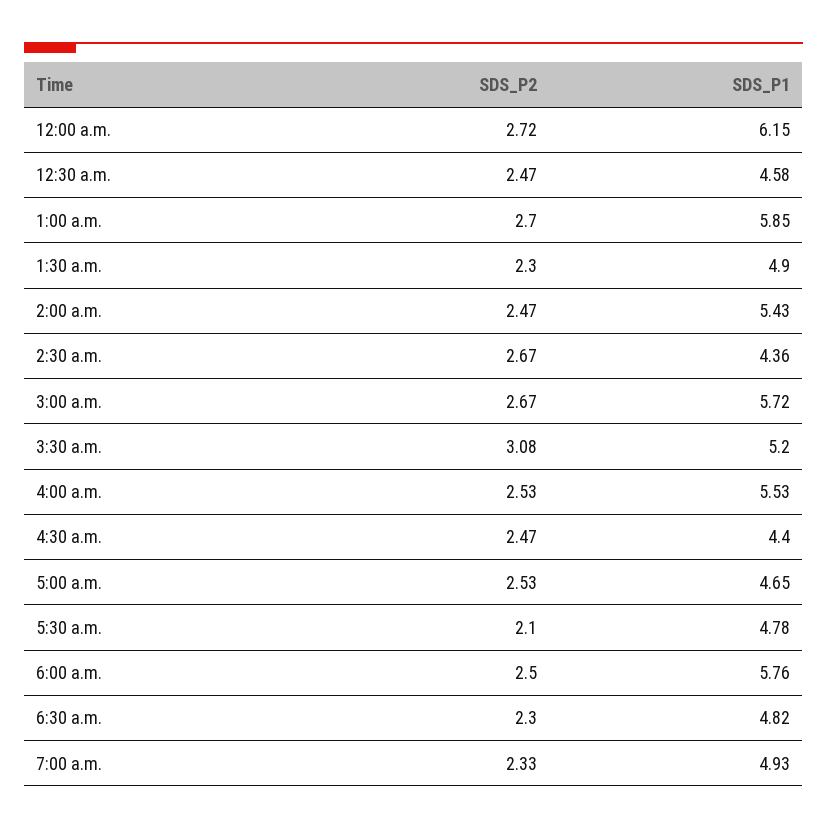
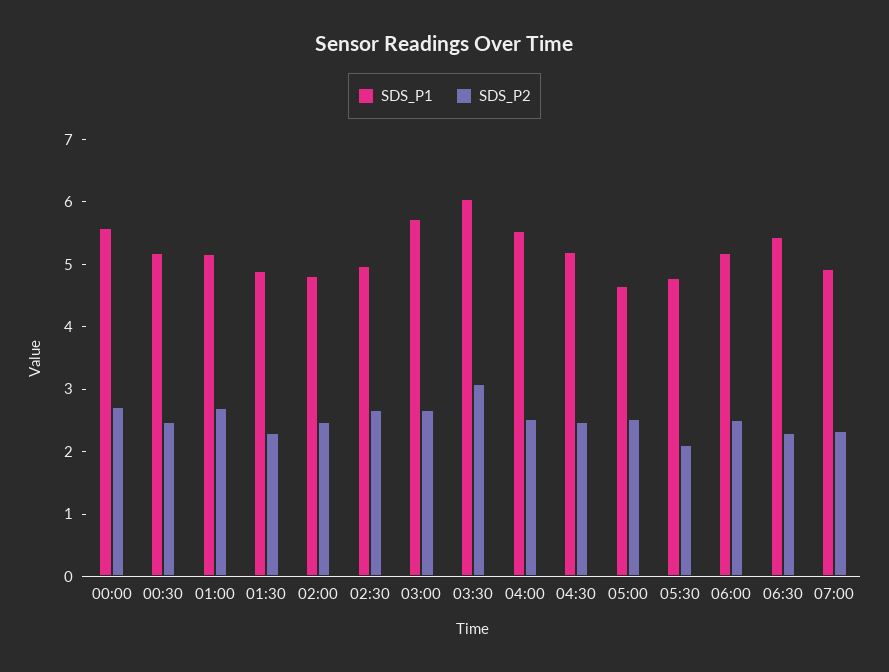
  {
    "SDS_P2": {
      "12:00 a.m.": 2.72,
      "12:30 a.m.": 2.47,
      "1:00 a.m.": 2.7,
      "1:30 a.m.": 2.3,
      "2:00 a.m.": 2.47,
      "2:30 a.m.": 2.67,
      "3:00 a.m.": 2.67,
      "3:30 a.m.": 3.08,
      "4:00 a.m.": 2.53,
      "4:30 a.m.": 2.47,
      "5:00 a.m.": 2.53,
      "5:30 a.m.": 2.1,
      "6:00 a.m.": 2.5,
      "6:30 a.m.": 2.3,
      "7:00 a.m.": 2.33
    },
    "SDS_P1": {
-     "12:00 a.m.": 6.15,
+     "12:00 a.m.": 5.6,
-     "12:30 a.m.": 4.58,
+     "12:30 a.m.": 5.2,
-     "1:00 a.m.": 5.85,
+     "1:00 a.m.": 5.2,
      "1:30 a.m.": 4.9,
-     "2:00 a.m.": 5.43,
+     "2:00 a.m.": 4.8,
-     "2:30 a.m.": 4.36,
+     "2:30 a.m.": 5,
      "3:00 a.m.": 5.72,
-     "3:30 a.m.": 5.2,
+     "3:30 a.m.": 6,
      "4:00 a.m.": 5.53,
-     "4:30 a.m.": 4.4,
+     "4:30 a.m.": 5.2,
      "5:00 a.m.": 4.65,
      "5:30 a.m.": 4.78,
-     "6:00 a.m.": 5.76,
+     "6:00 a.m.": 5.2,
-     "6:30 a.m.": 4.82,
+     "6:30 a.m.": 5.4,
      "7:00 a.m.": 4.93
    }
  }

